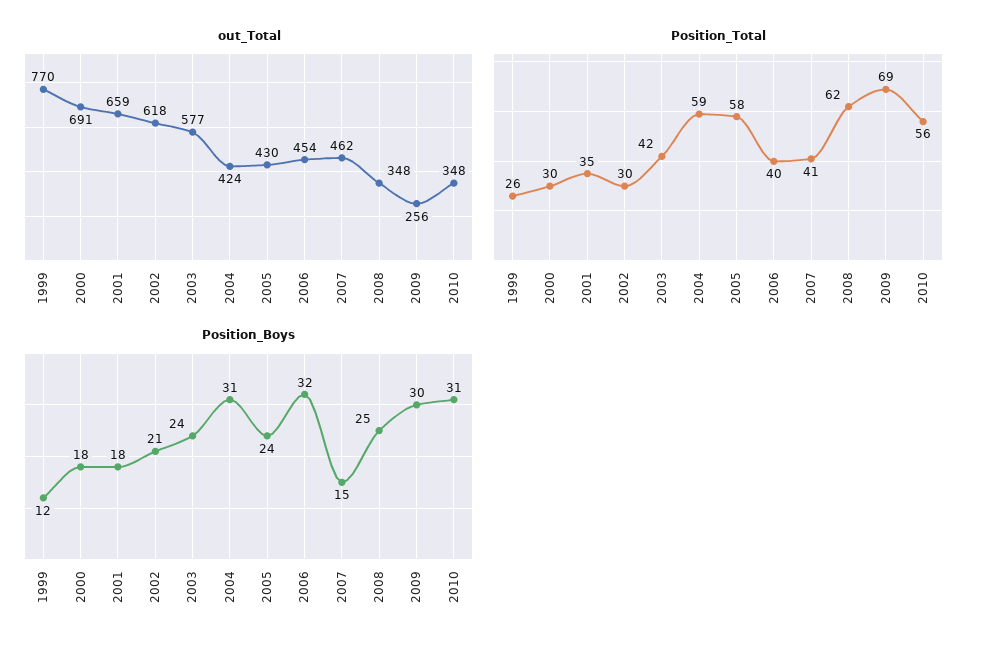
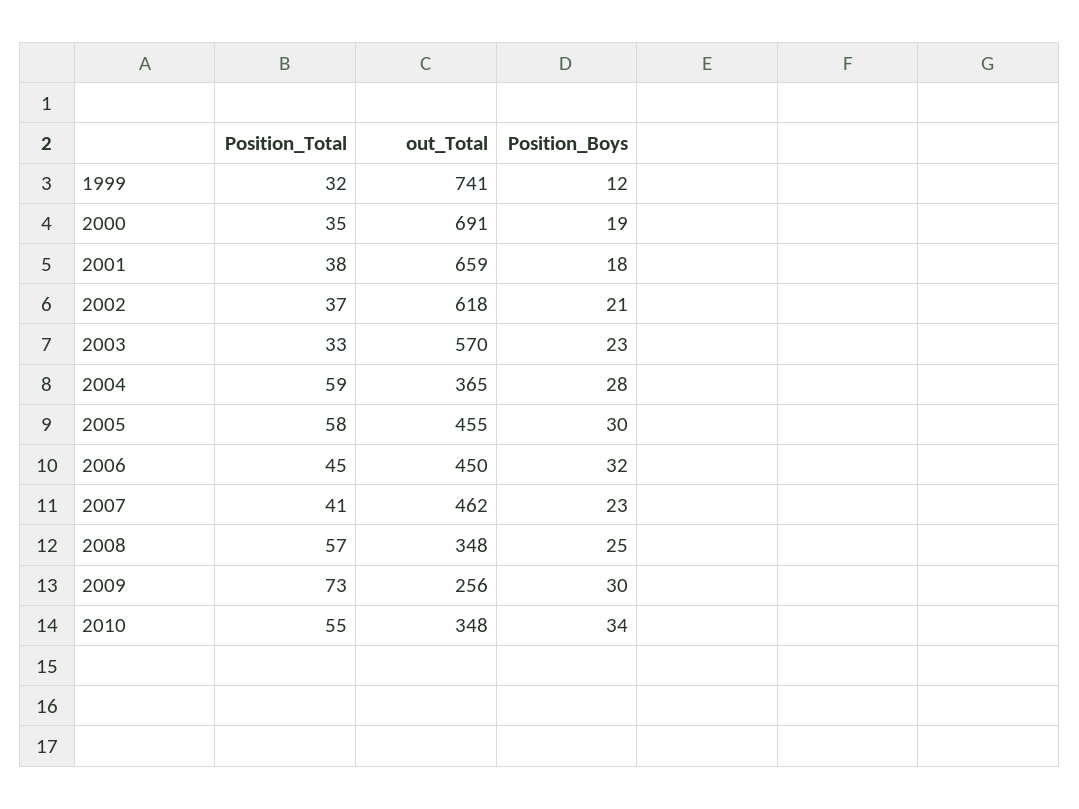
  {
    "out_Total": {
-     "1999": 770,
+     "1999": 741,
      "2000": 691,
      "2001": 659,
      "2002": 618,
-     "2003": 577,
+     "2003": 570,
-     "2004": 424,
+     "2004": 365,
-     "2005": 430,
+     "2005": 455,
-     "2006": 454,
+     "2006": 450,
      "2007": 462,
      "2008": 348,
      "2009": 256,
      "2010": 348
    },
    "Position_Total": {
-     "1999": 26,
+     "1999": 32,
-     "2000": 30,
+     "2000": 35,
-     "2001": 35,
+     "2001": 38,
-     "2002": 30,
+     "2002": 37,
-     "2003": 42,
+     "2003": 33,
      "2004": 59,
      "2005": 58,
-     "2006": 40,
+     "2006": 45,
      "2007": 41,
-     "2008": 62,
+     "2008": 57,
-     "2009": 69,
+     "2009": 73,
-     "2010": 56
+     "2010": 55
    },
    "Position_Boys": {
      "1999": 12,
-     "2000": 18,
+     "2000": 19,
      "2001": 18,
      "2002": 21,
-     "2003": 24,
+     "2003": 23,
-     "2004": 31,
+     "2004": 28,
-     "2005": 24,
+     "2005": 30,
      "2006": 32,
-     "2007": 15,
+     "2007": 23,
      "2008": 25,
      "2009": 30,
-     "2010": 31
+     "2010": 34
    }
  }

